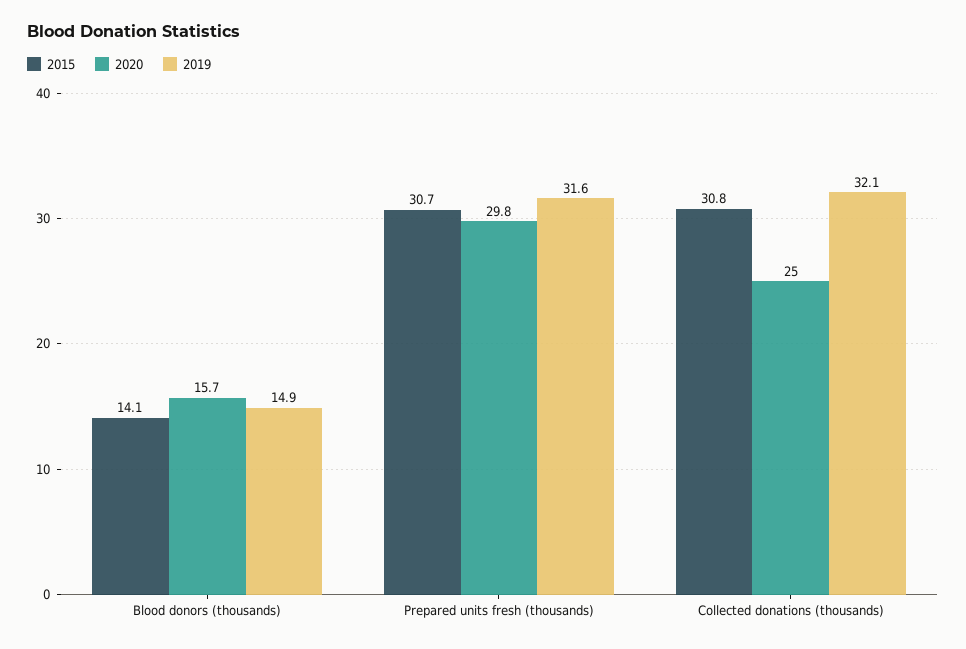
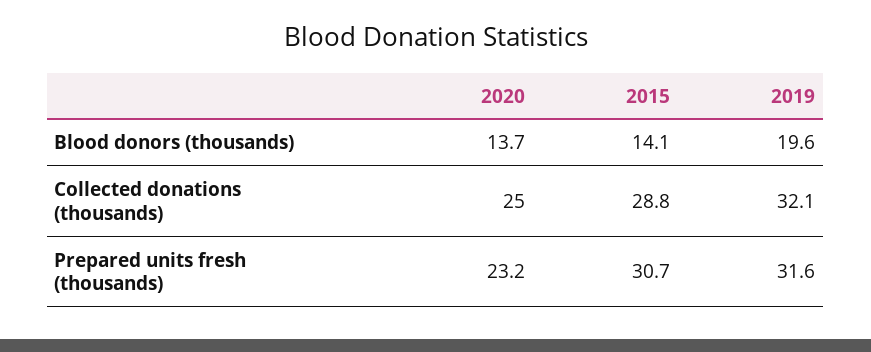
  {
    "2015": {
      "Blood donors (thousands)": 14.1,
      "Prepared units fresh (thousands)": 30.7,
-     "Collected donations (thousands)": 30.8
+     "Collected donations (thousands)": 28.8
    },
    "2020": {
-     "Blood donors (thousands)": 15.7,
+     "Blood donors (thousands)": 13.7,
-     "Prepared units fresh (thousands)": 29.8,
+     "Prepared units fresh (thousands)": 23.2,
      "Collected donations (thousands)": 25
    },
    "2019": {
-     "Blood donors (thousands)": 14.9,
+     "Blood donors (thousands)": 19.6,
      "Prepared units fresh (thousands)": 31.6,
      "Collected donations (thousands)": 32.1
    }
  }

